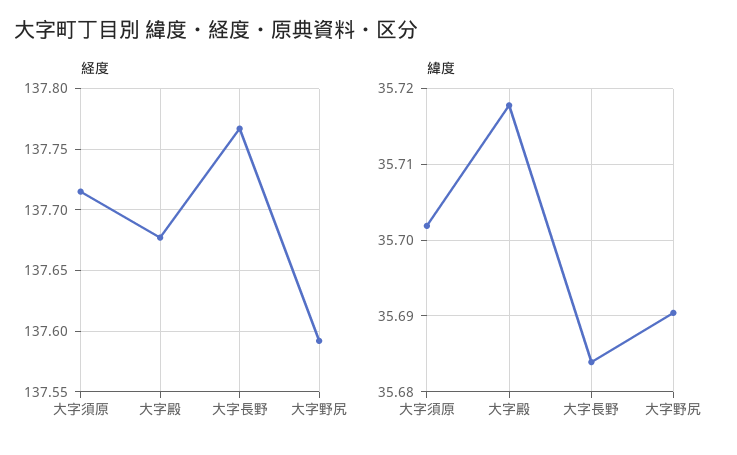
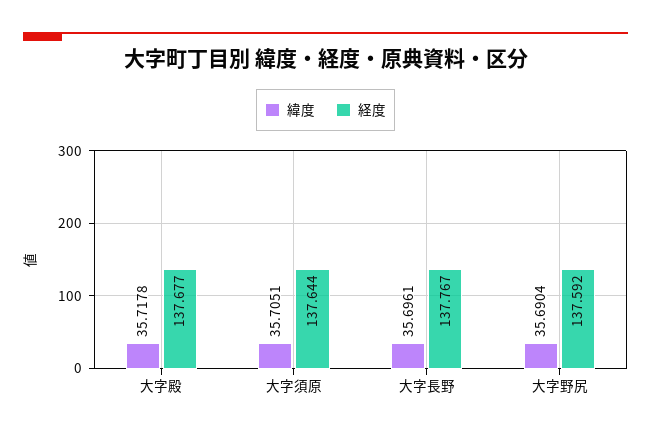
  {
    "経度": {
-     "大字須原": 137.715,
+     "大字須原": 137.644,
      "大字殿": 137.677,
      "大字長野": 137.767,
      "大字野尻": 137.592
    },
    "緯度": {
-     "大字須原": 35.702,
+     "大字須原": 35.7051,
      "大字殿": 35.7178,
-     "大字長野": 35.684,
+     "大字長野": 35.6961,
      "大字野尻": 35.6904
    }
  }

